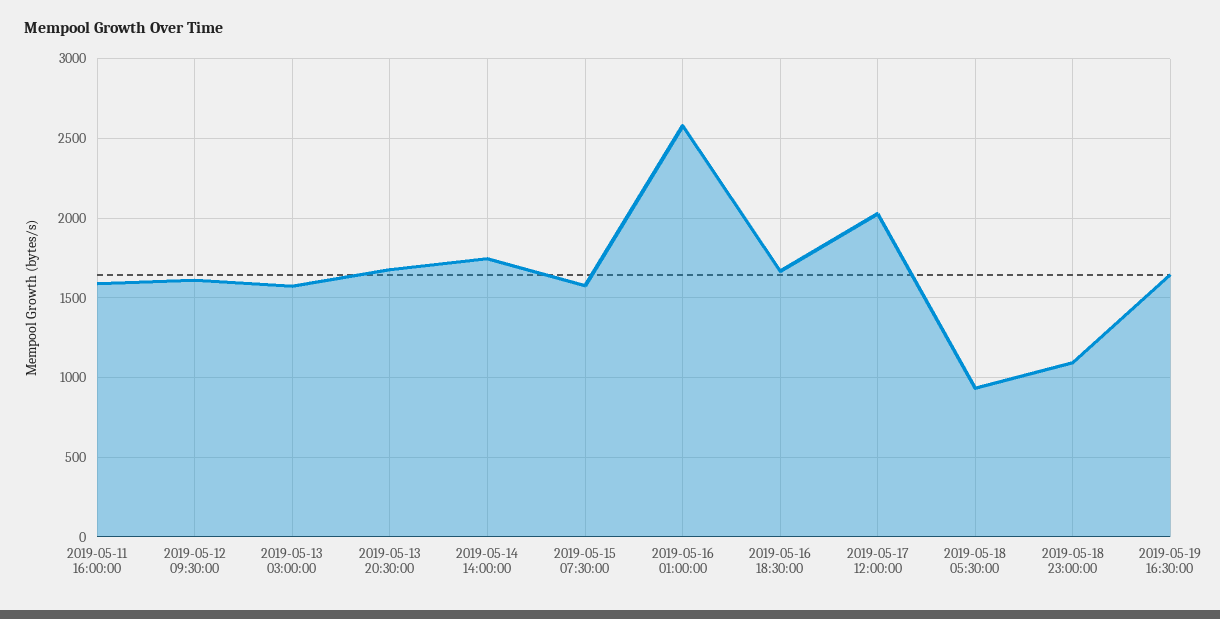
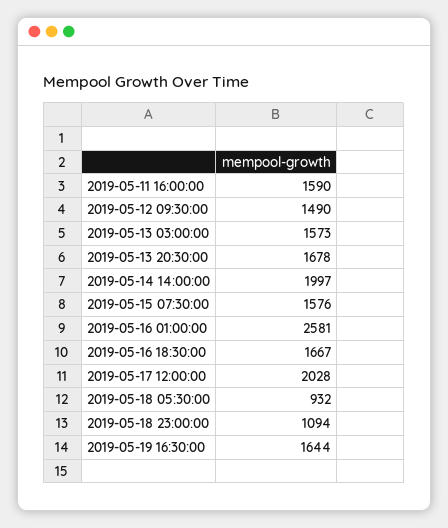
  {
    "2019-05-11 16:00:00": 1590,
-   "2019-05-12 09:30:00": 1600,
+   "2019-05-12 09:30:00": 1490,
    "2019-05-13 03:00:00": 1573,
    "2019-05-13 20:30:00": 1678,
-   "2019-05-14 14:00:00": 1750,
+   "2019-05-14 14:00:00": 1997,
    "2019-05-15 07:30:00": 1576,
    "2019-05-16 01:00:00": 2581,
    "2019-05-16 18:30:00": 1667,
    "2019-05-17 12:00:00": 2028,
    "2019-05-18 05:30:00": 932,
    "2019-05-18 23:00:00": 1094,
    "2019-05-19 16:30:00": 1644
  }

